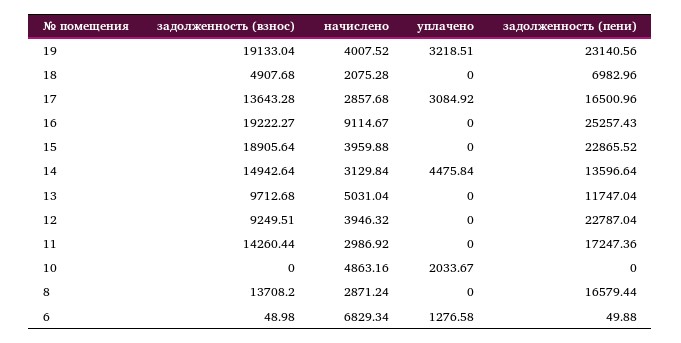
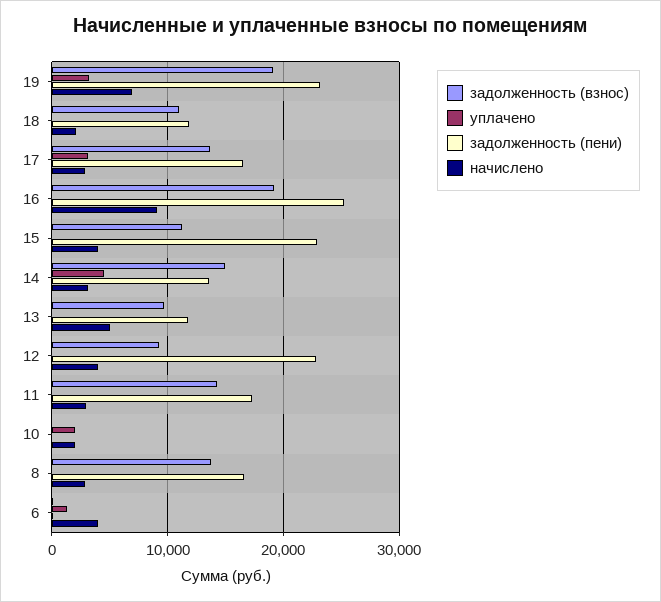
  {
    "задолженность (взнос)": {
      "19": 19133.04,
-     "18": 4907.68,
+     "18": 11000,
      "17": 13643.28,
      "16": 19222.27,
-     "15": 18905.64,
+     "15": 11000,
      "14": 14942.64,
      "13": 9712.68,
      "12": 9249.51,
      "11": 14260.44,
      "10": 0,
      "8": 13708.2,
      "6": 48.98
    },
    "начислено": {
-     "19": 4007.52,
+     "19": 7000,
      "18": 2075.28,
      "17": 2857.68,
      "16": 9114.67,
      "15": 3959.88,
      "14": 3129.84,
      "13": 5031.04,
      "12": 3946.32,
      "11": 2986.92,
-     "10": 4863.16,
+     "10": 2000,
      "8": 2871.24,
-     "6": 6829.34
+     "6": 4000
    },
    "уплачено": {
      "19": 3218.51,
      "18": 0,
      "17": 3084.92,
      "16": 0,
      "15": 0,
      "14": 4475.84,
      "13": 0,
      "12": 0,
      "11": 0,
      "10": 2033.67,
      "8": 0,
      "6": 1276.58
    },
    "задолженность (пени)": {
      "19": 23140.56,
-     "18": 6982.96,
+     "18": 12000,
      "17": 16500.96,
      "16": 25257.43,
      "15": 22865.52,
      "14": 13596.64,
      "13": 11747.04,
      "12": 22787.04,
      "11": 17247.36,
      "10": 0,
      "8": 16579.44,
      "6": 49.88
    }
  }

